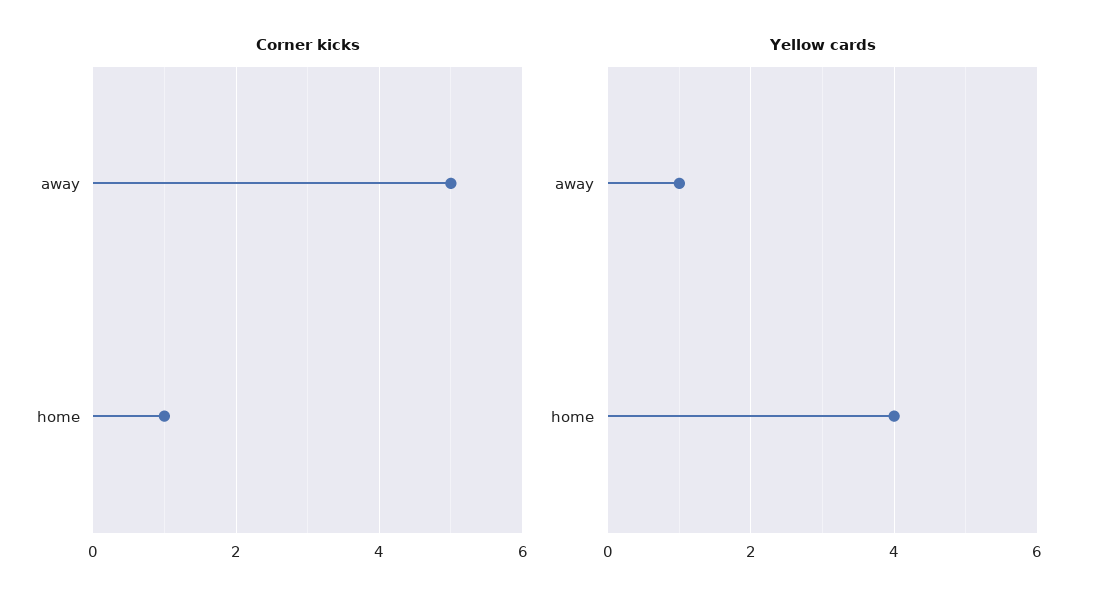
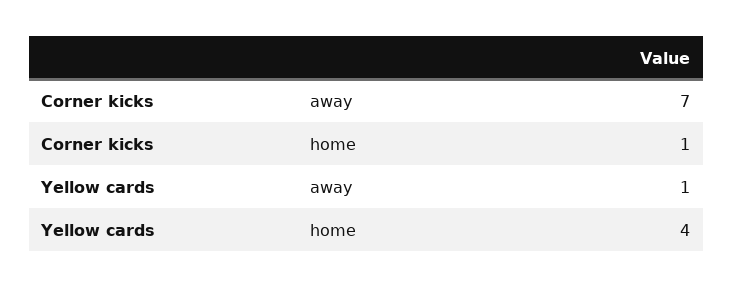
  {
    "Corner kicks": {
-     "away": 5,
+     "away": 7,
      "home": 1
    },
    "Yellow cards": {
      "away": 1,
      "home": 4
    }
  }

